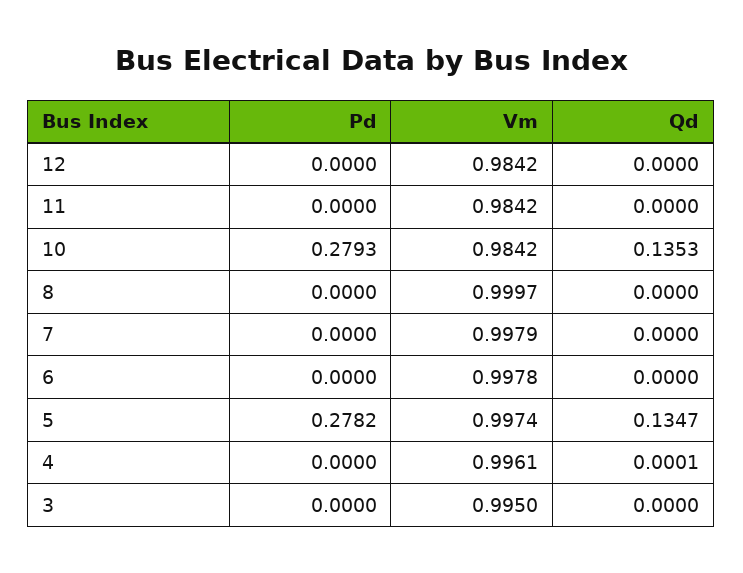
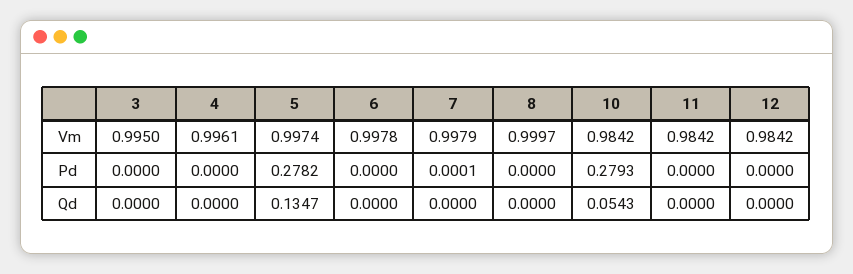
  {
    "Pd": {
      "12": 0,
      "11": 0,
      "10": 0.2793,
      "8": 0,
-     "7": 0,
+     "7": 0.0001,
      "6": 0,
      "5": 0.2782,
      "4": 0,
      "3": 0
    },
    "Vm": {
      "12": 0.9842,
      "11": 0.9842,
      "10": 0.9842,
      "8": 0.9997,
      "7": 0.9979,
      "6": 0.9978,
      "5": 0.9974,
      "4": 0.9961,
      "3": 0.995
    },
    "Qd": {
      "12": 0,
      "11": 0,
-     "10": 0.1353,
+     "10": 0.0543,
      "8": 0,
      "7": 0,
      "6": 0,
      "5": 0.1347,
-     "4": 0.0001,
+     "4": 0,
      "3": 0
    }
  }

